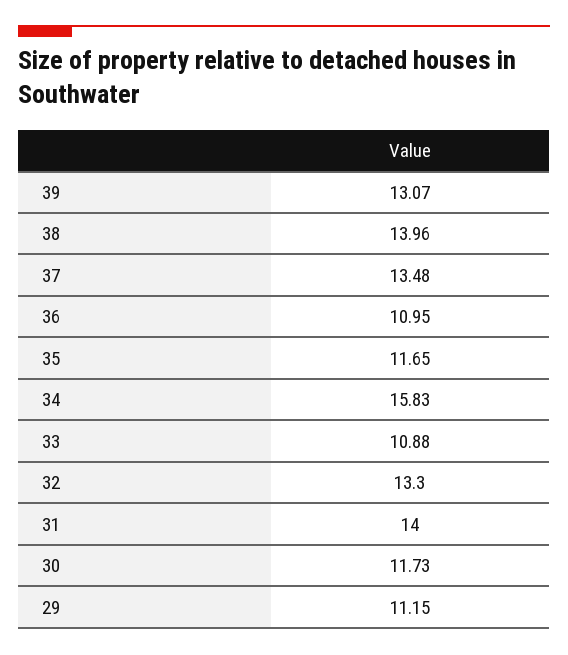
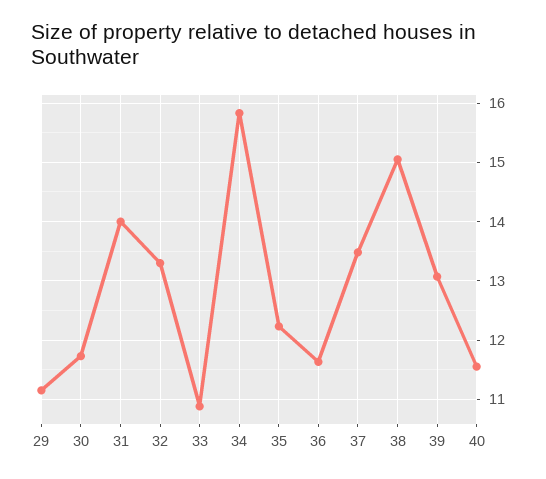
  {
    "39": 13.07,
-   "38": 13.96,
+   "38": 15,
    "37": 13.48,
-   "36": 10.95,
+   "36": 11.6,
-   "35": 11.65,
+   "35": 12.2,
    "34": 15.83,
    "33": 10.88,
    "32": 13.3,
    "31": 14,
    "30": 11.73,
-   "29": 11.15
+   "29": 11.15,
+   "40": 11.6
  }

